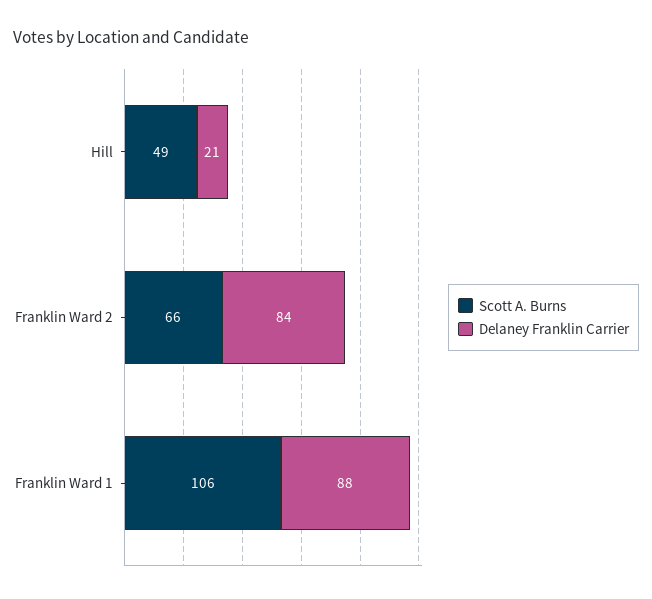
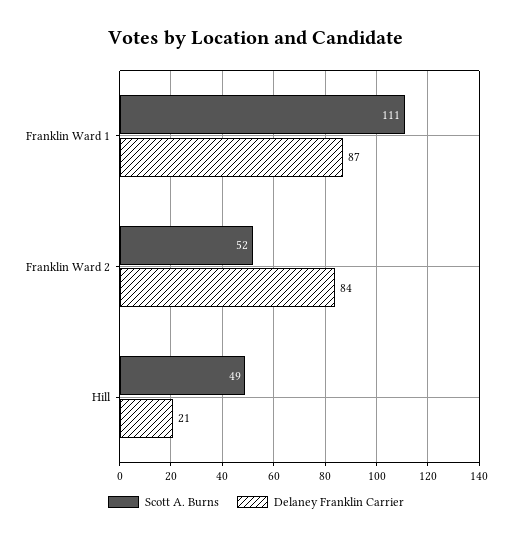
  {
    "Scott A. Burns": {
      "Hill": 49,
-     "Franklin Ward 2": 66,
+     "Franklin Ward 2": 52,
-     "Franklin Ward 1": 106
+     "Franklin Ward 1": 111
    },
    "Delaney Franklin Carrier": {
      "Hill": 21,
      "Franklin Ward 2": 84,
-     "Franklin Ward 1": 88
+     "Franklin Ward 1": 87
    }
  }

